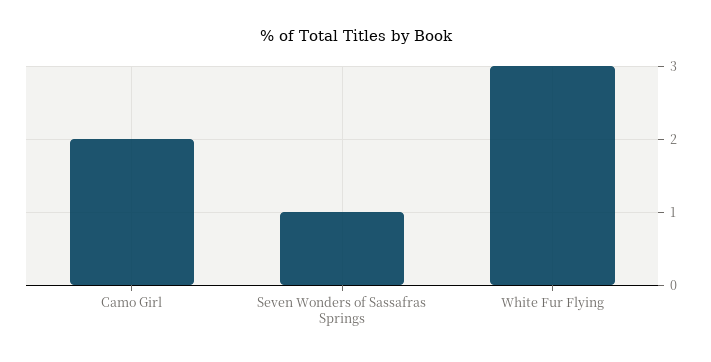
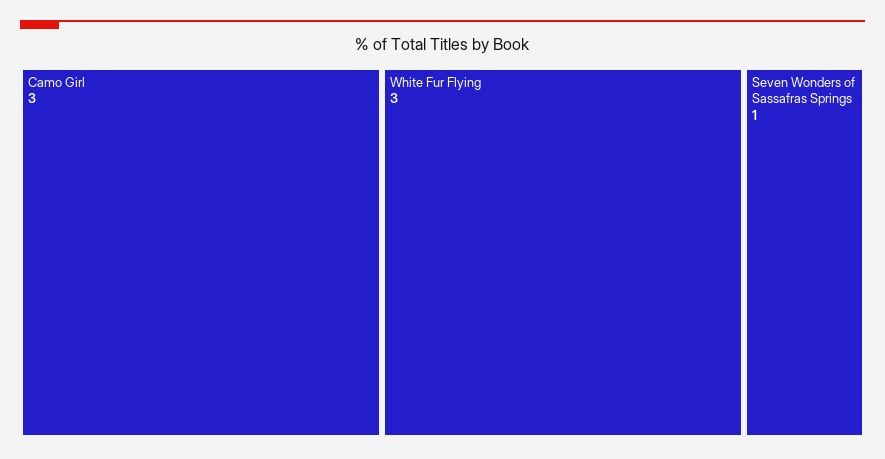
  {
-   "Camo Girl": 2,
+   "Camo Girl": 3,
    "Seven Wonders of Sassafras Springs": 1,
    "White Fur Flying": 3
  }

